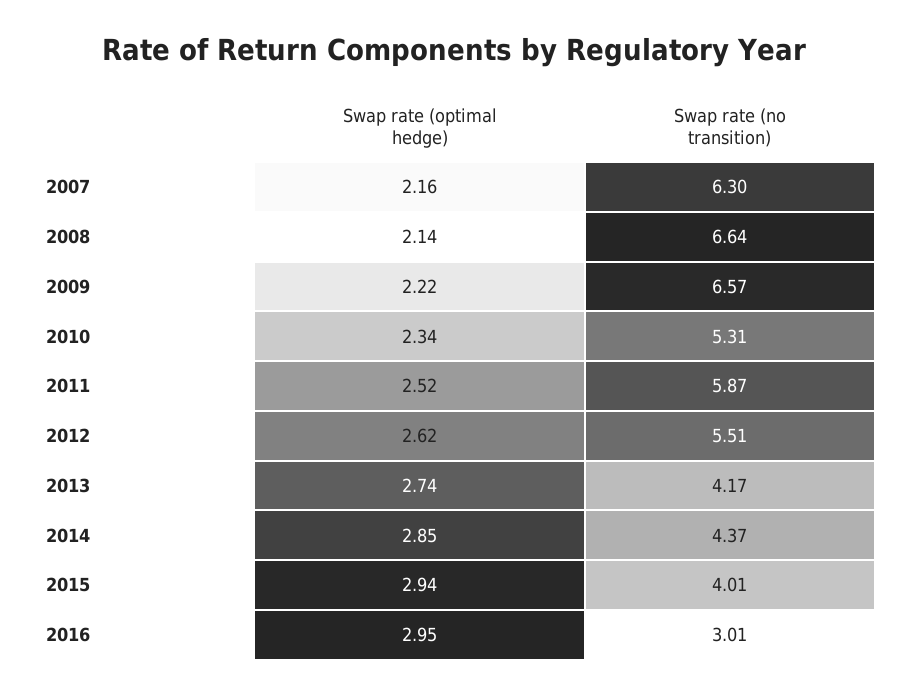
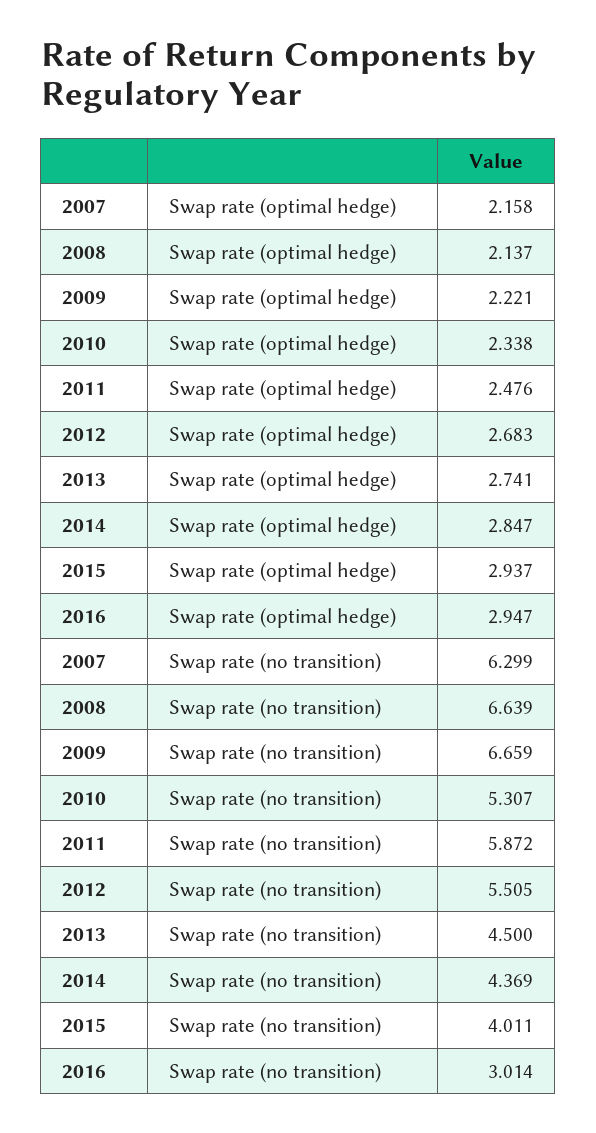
  {
    "Swap rate (optimal hedge)": {
      "2007": 2.158,
      "2008": 2.137,
      "2009": 2.221,
      "2010": 2.338,
-     "2011": 2.52,
+     "2011": 2.476,
-     "2012": 2.62,
+     "2012": 2.683,
      "2013": 2.741,
      "2014": 2.847,
      "2015": 2.937,
      "2016": 2.947
    },
    "Swap rate (no transition)": {
      "2007": 6.299,
      "2008": 6.639,
-     "2009": 6.57,
+     "2009": 6.659,
      "2010": 5.307,
      "2011": 5.872,
      "2012": 5.505,
-     "2013": 4.17,
+     "2013": 4.5,
      "2014": 4.369,
      "2015": 4.011,
      "2016": 3.014
    }
  }

